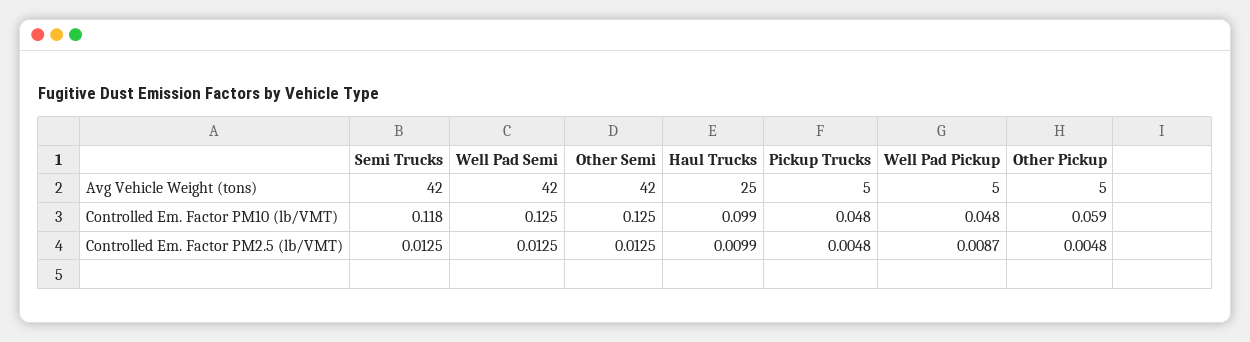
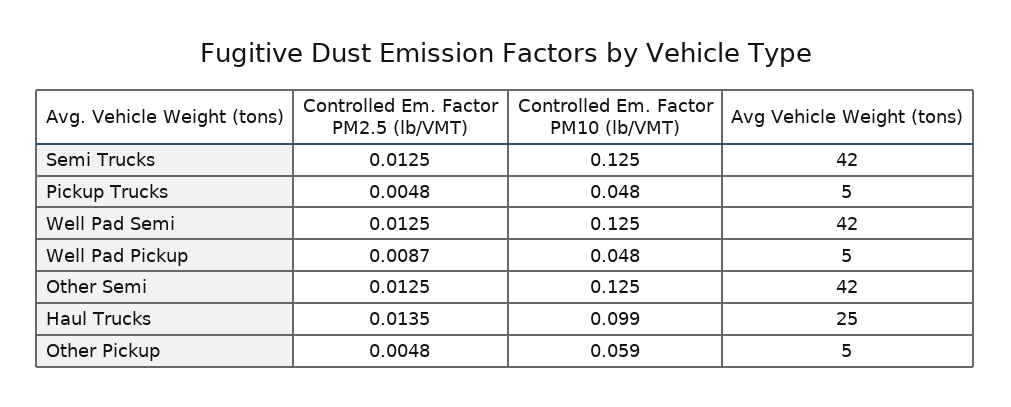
  {
    "Semi Trucks": {
      "Avg Vehicle Weight (tons)": 42,
-     "Controlled Em. Factor PM10 (lb/VMT)": 0.118,
+     "Controlled Em. Factor PM10 (lb/VMT)": 0.125,
      "Controlled Em. Factor PM2.5 (lb/VMT)": 0.0125
    },
    "Well Pad Semi": {
      "Avg Vehicle Weight (tons)": 42,
      "Controlled Em. Factor PM10 (lb/VMT)": 0.125,
      "Controlled Em. Factor PM2.5 (lb/VMT)": 0.0125
    },
    "Other Semi": {
      "Avg Vehicle Weight (tons)": 42,
      "Controlled Em. Factor PM10 (lb/VMT)": 0.125,
      "Controlled Em. Factor PM2.5 (lb/VMT)": 0.0125
    },
    "Haul Trucks": {
      "Avg Vehicle Weight (tons)": 25,
      "Controlled Em. Factor PM10 (lb/VMT)": 0.099,
-     "Controlled Em. Factor PM2.5 (lb/VMT)": 0.0099
+     "Controlled Em. Factor PM2.5 (lb/VMT)": 0.0135
    },
    "Pickup Trucks": {
      "Avg Vehicle Weight (tons)": 5,
      "Controlled Em. Factor PM10 (lb/VMT)": 0.048,
      "Controlled Em. Factor PM2.5 (lb/VMT)": 0.0048
    },
    "Well Pad Pickup": {
      "Avg Vehicle Weight (tons)": 5,
      "Controlled Em. Factor PM10 (lb/VMT)": 0.048,
      "Controlled Em. Factor PM2.5 (lb/VMT)": 0.0087
    },
    "Other Pickup": {
      "Avg Vehicle Weight (tons)": 5,
      "Controlled Em. Factor PM10 (lb/VMT)": 0.059,
      "Controlled Em. Factor PM2.5 (lb/VMT)": 0.0048
    }
  }

